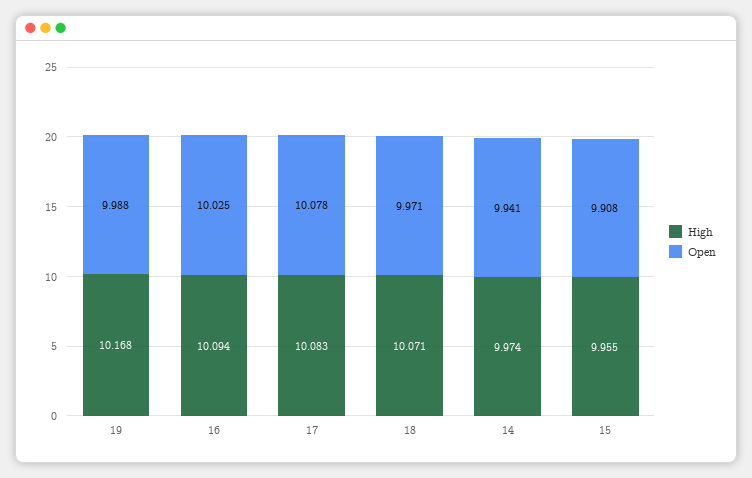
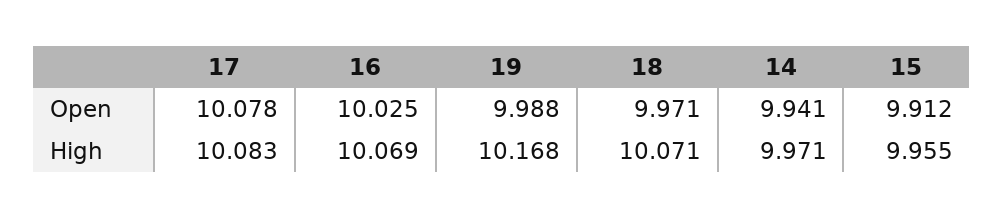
  {
    "High": {
      "19": 10.168,
-     "16": 10.094,
+     "16": 10.069,
      "17": 10.083,
      "18": 10.071,
-     "14": 9.974,
+     "14": 9.971,
      "15": 9.955
    },
    "Open": {
      "19": 9.988,
      "16": 10.025,
      "17": 10.078,
      "18": 9.971,
      "14": 9.941,
-     "15": 9.908
+     "15": 9.912
    }
  }

